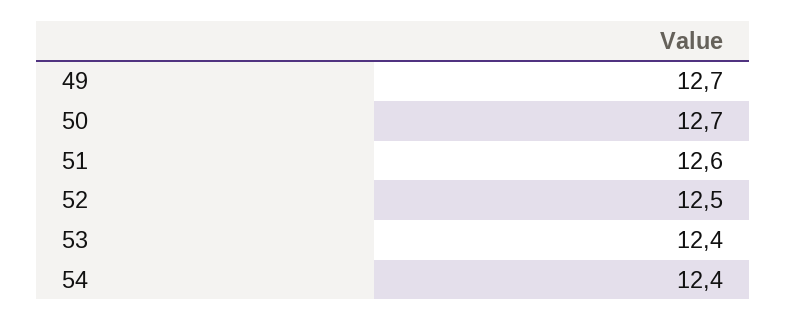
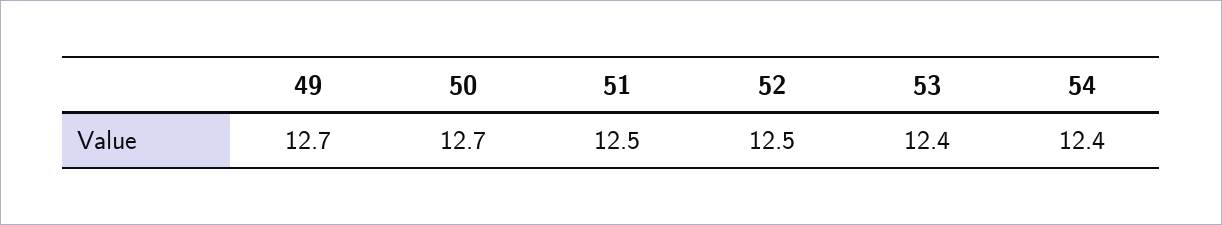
  {
    "49": 12.7,
    "50": 12.7,
-   "51": 12.6,
+   "51": 12.5,
    "52": 12.5,
    "53": 12.4,
    "54": 12.4
  }

